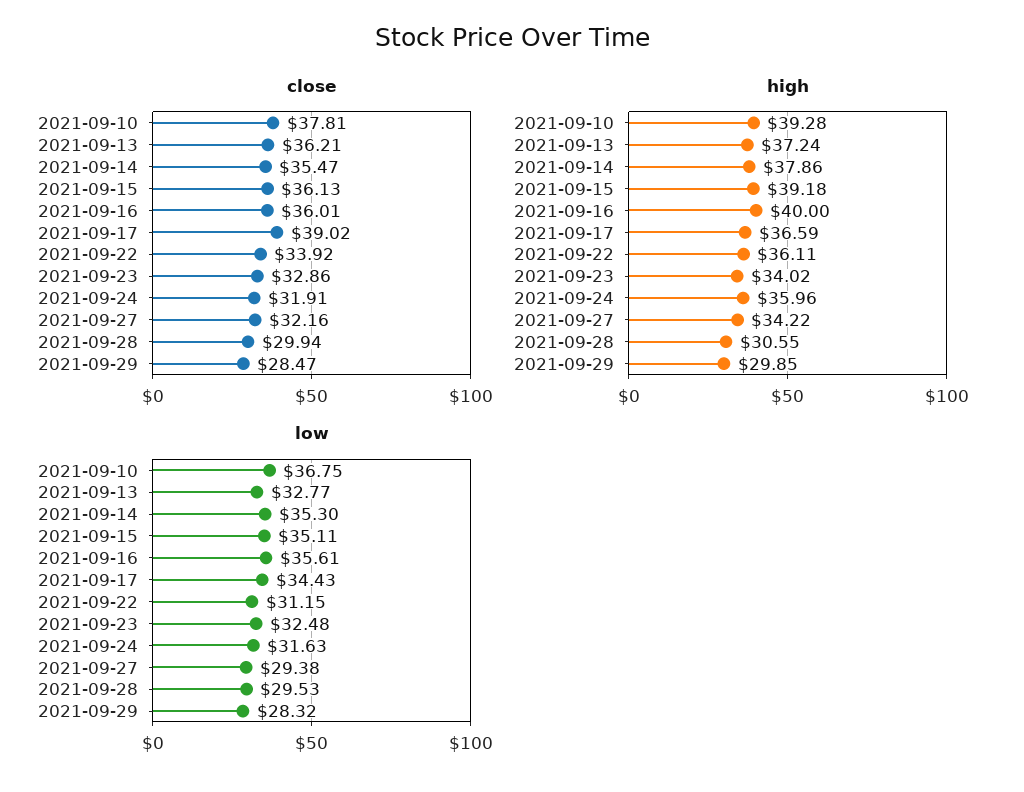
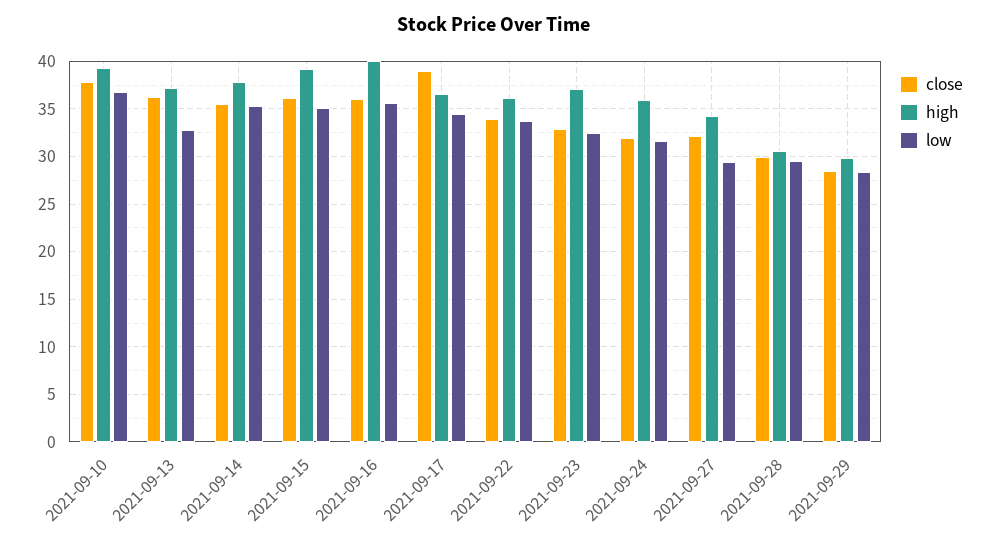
  {
    "close": {
      "2021-09-10": 37.81,
      "2021-09-13": 36.21,
      "2021-09-14": 35.47,
      "2021-09-15": 36.13,
      "2021-09-16": 36.01,
      "2021-09-17": 39.02,
      "2021-09-22": 33.92,
      "2021-09-23": 32.86,
      "2021-09-24": 31.91,
      "2021-09-27": 32.16,
      "2021-09-28": 29.94,
      "2021-09-29": 28.47
    },
    "high": {
      "2021-09-10": 39.28,
      "2021-09-13": 37.24,
      "2021-09-14": 37.86,
      "2021-09-15": 39.18,
      "2021-09-16": 40,
      "2021-09-17": 36.59,
      "2021-09-22": 36.11,
-     "2021-09-23": 34.02,
+     "2021-09-23": 37,
      "2021-09-24": 35.96,
      "2021-09-27": 34.22,
      "2021-09-28": 30.55,
      "2021-09-29": 29.85
    },
    "low": {
      "2021-09-10": 36.75,
      "2021-09-13": 32.77,
      "2021-09-14": 35.3,
      "2021-09-15": 35.11,
      "2021-09-16": 35.61,
      "2021-09-17": 34.43,
-     "2021-09-22": 31.15,
+     "2021-09-22": 34,
      "2021-09-23": 32.48,
      "2021-09-24": 31.63,
      "2021-09-27": 29.38,
      "2021-09-28": 29.53,
      "2021-09-29": 28.32
    }
  }

